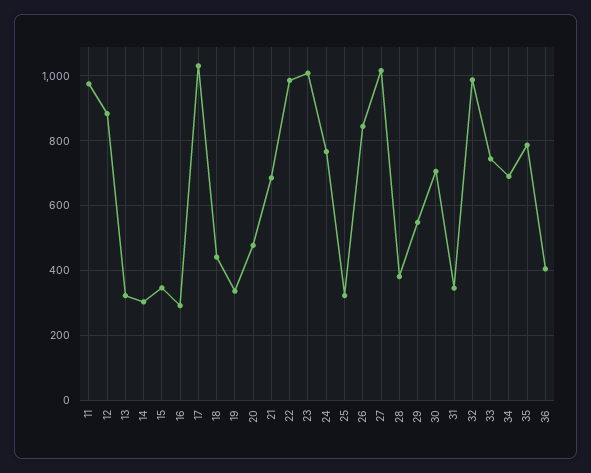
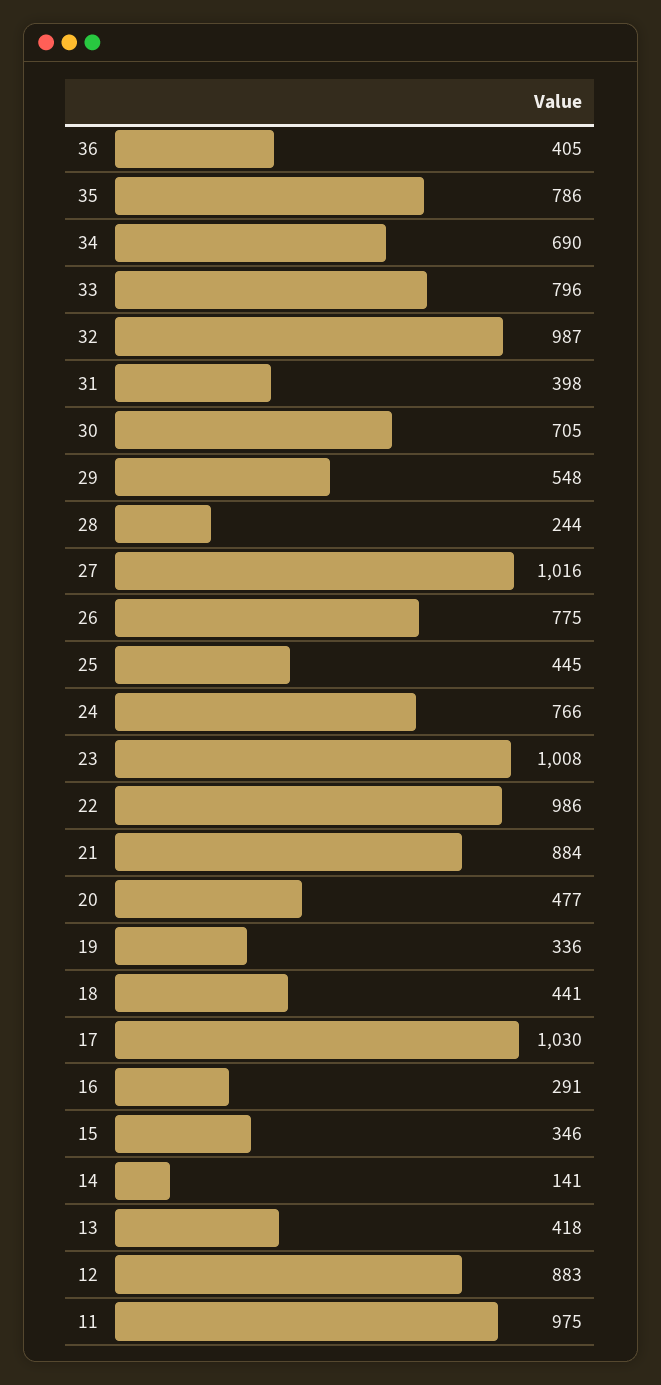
  {
    "11": 975,
    "12": 883,
-   "13": 320,
+   "13": 418,
-   "14": 300,
+   "14": 141,
    "15": 346,
    "16": 291,
    "17": 1030,
    "18": 441,
    "19": 336,
    "20": 477,
-   "21": 680,
+   "21": 884,
    "22": 986,
    "23": 1008,
    "24": 766,
-   "25": 320,
+   "25": 445,
-   "26": 840,
+   "26": 775,
    "27": 1016,
-   "28": 380,
+   "28": 244,
    "29": 548,
    "30": 705,
-   "31": 340,
+   "31": 398,
    "32": 987,
-   "33": 740,
+   "33": 796,
    "34": 690,
    "35": 786,
    "36": 405
  }

